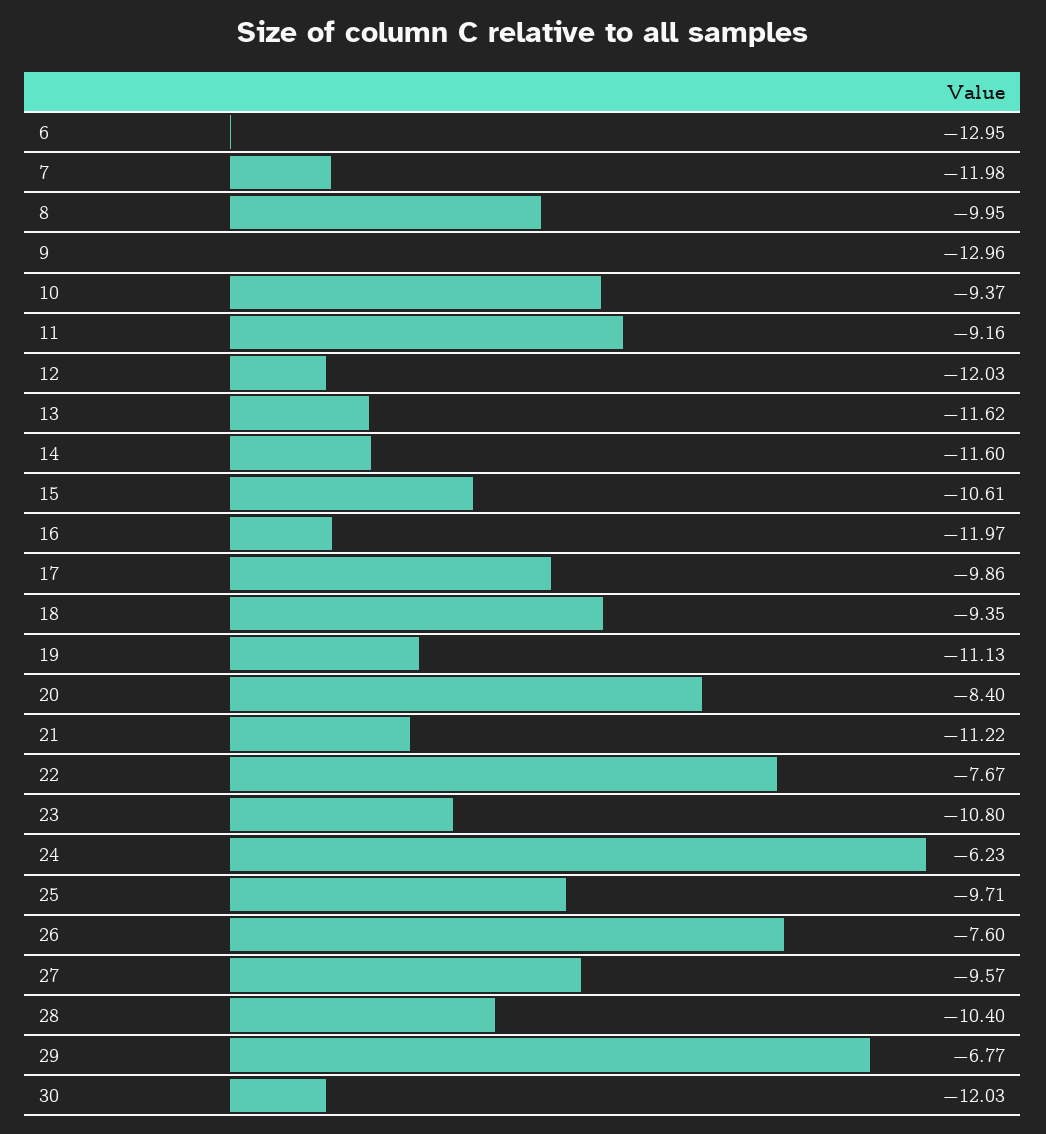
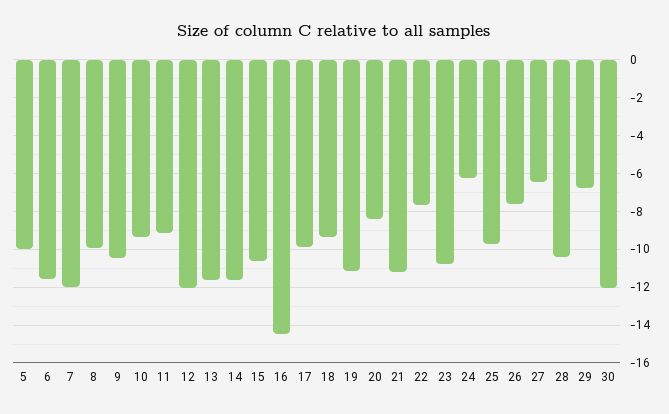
  {
-   "6": -12.95,
+   "6": -11.5,
    "7": -11.98,
    "8": -9.95,
-   "9": -12.96,
+   "9": -10.5,
    "10": -9.37,
    "11": -9.16,
    "12": -12.03,
    "13": -11.62,
    "14": -11.6,
    "15": -10.61,
-   "16": -11.97,
+   "16": -14.5,
    "17": -9.86,
    "18": -9.35,
    "19": -11.13,
    "20": -8.4,
    "21": -11.22,
    "22": -7.67,
    "23": -10.8,
    "24": -6.23,
    "25": -9.71,
    "26": -7.6,
-   "27": -9.57,
+   "27": -6.5,
    "28": -10.4,
    "29": -6.77,
-   "30": -12.03
+   "30": -12.03,
+   "5": -10
  }

